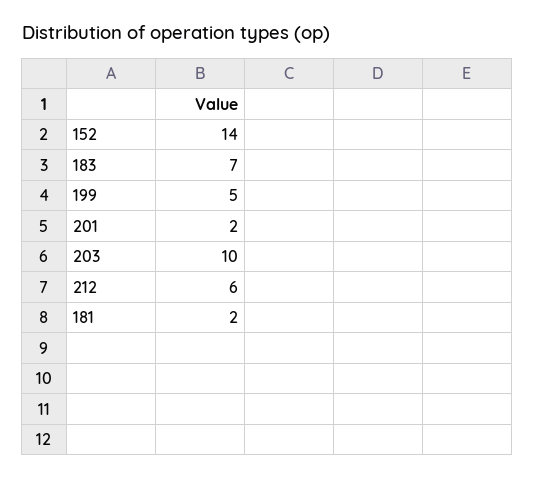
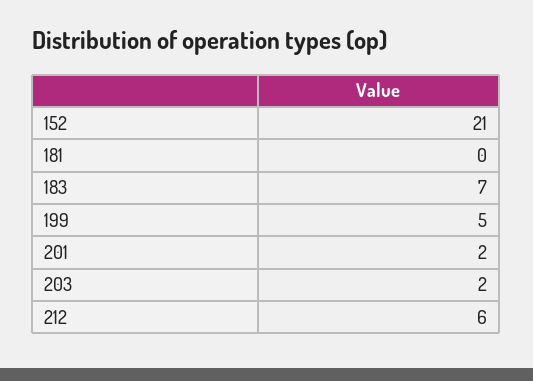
  {
-   "152": 14,
+   "152": 21,
    "183": 7,
    "199": 5,
    "201": 2,
-   "203": 10,
+   "203": 2,
    "212": 6,
-   "181": 2
+   "181": 0
  }

